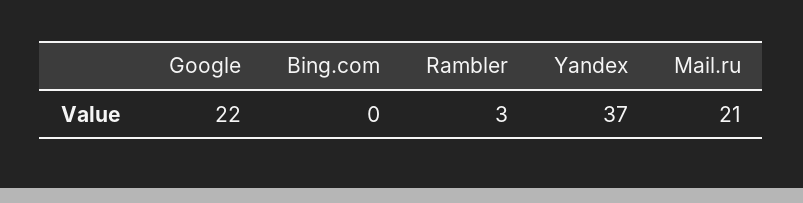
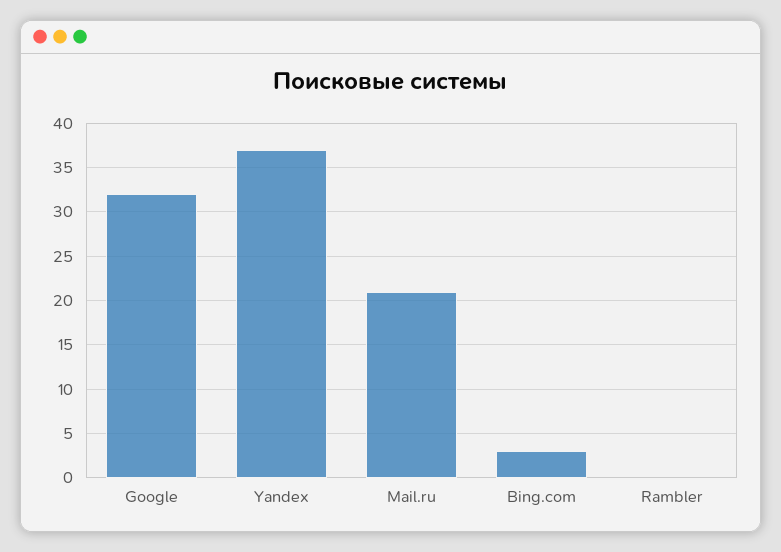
  {
-   "Google": 22,
+   "Google": 32,
-   "Bing.com": 0,
+   "Bing.com": 3,
-   "Rambler": 3,
+   "Rambler": 0,
    "Yandex": 37,
    "Mail.ru": 21
  }

